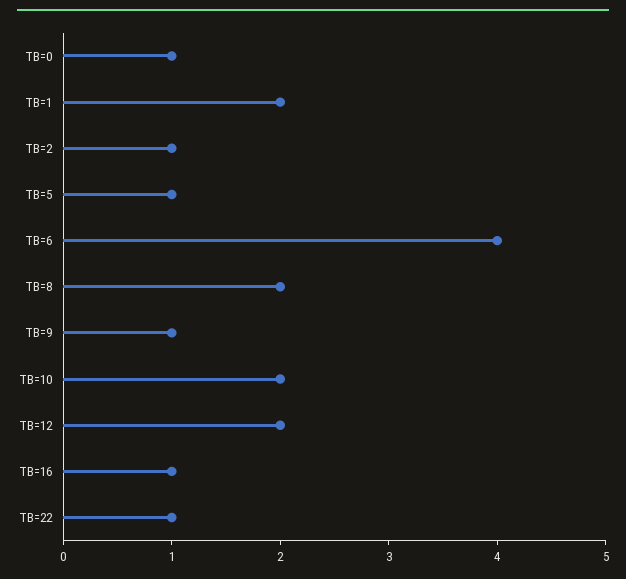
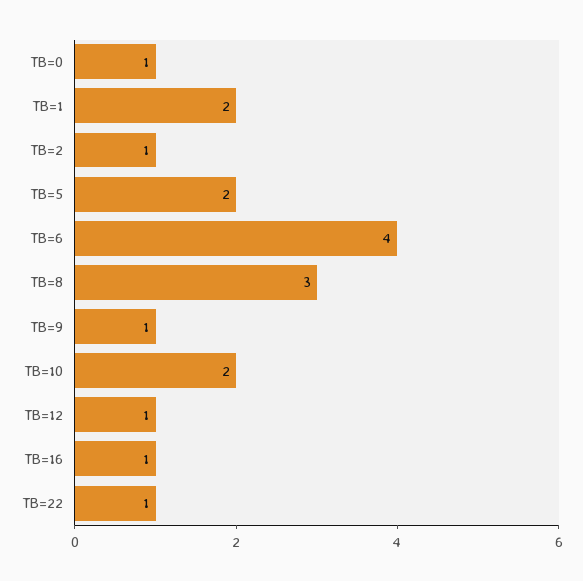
  {
    "TB=0": 1,
    "TB=1": 2,
    "TB=2": 1,
-   "TB=5": 1,
+   "TB=5": 2,
    "TB=6": 4,
-   "TB=8": 2,
+   "TB=8": 3,
    "TB=9": 1,
    "TB=10": 2,
-   "TB=12": 2,
+   "TB=12": 1,
    "TB=16": 1,
    "TB=22": 1
  }

